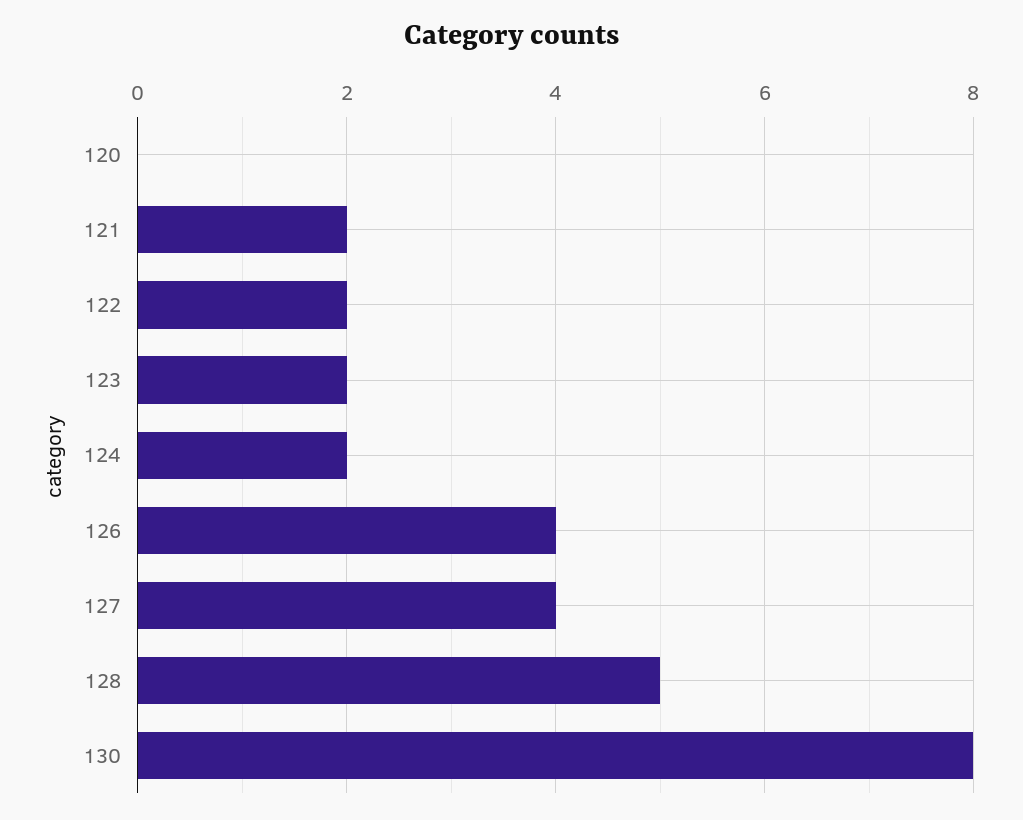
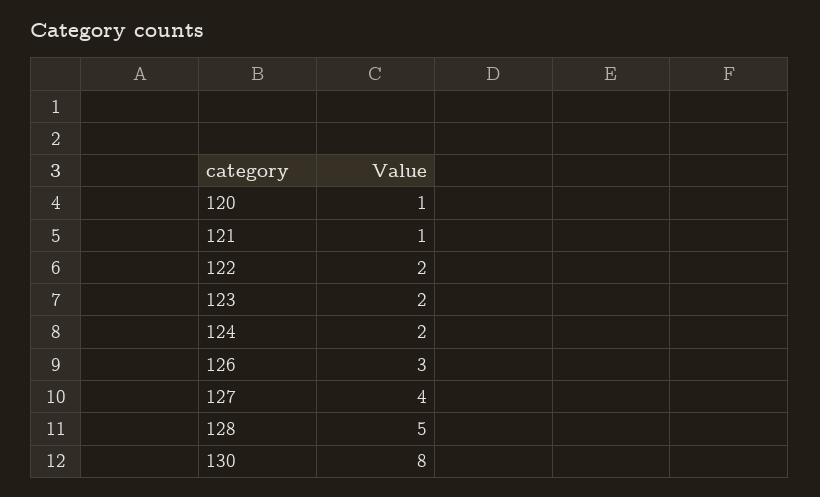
  {
-   "120": 0,
+   "120": 1,
-   "121": 2,
+   "121": 1,
    "122": 2,
    "123": 2,
    "124": 2,
-   "126": 4,
+   "126": 3,
    "127": 4,
    "128": 5,
    "130": 8
  }

